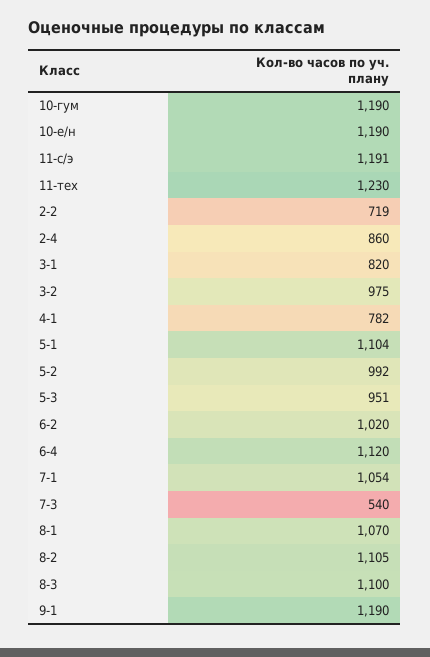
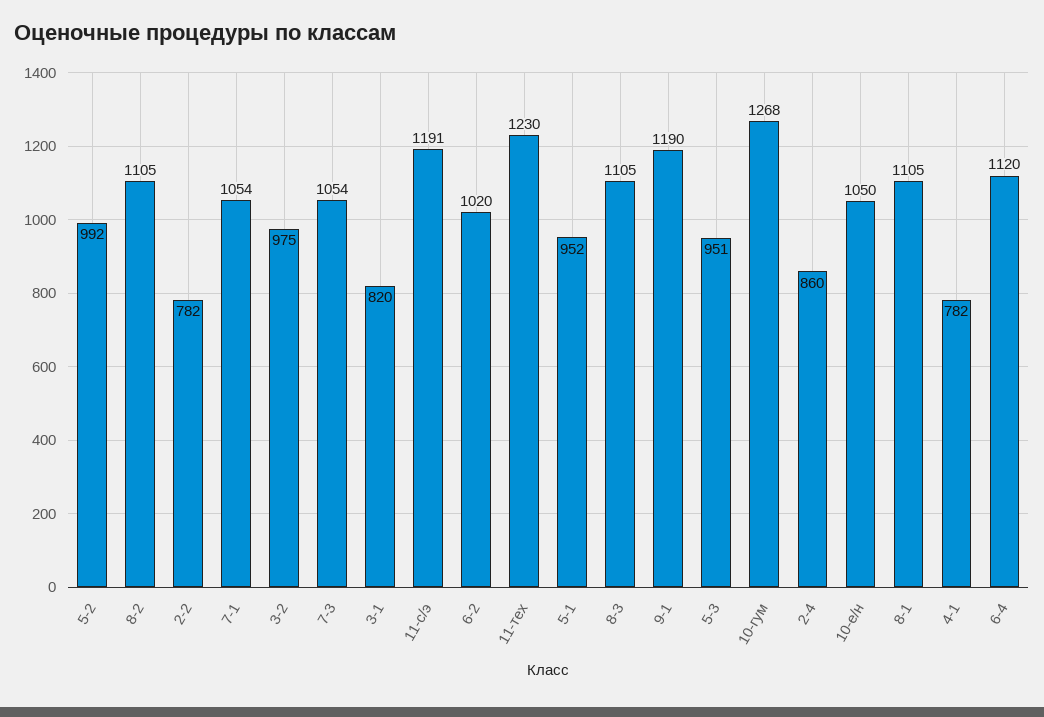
  {
-   "10-гум": 1190,
+   "10-гум": 1268,
-   "10-е/н": 1190,
+   "10-е/н": 1050,
    "11-с/э": 1191,
    "11-тех": 1230,
-   "2-2": 719,
+   "2-2": 782,
    "2-4": 860,
    "3-1": 820,
    "3-2": 975,
    "4-1": 782,
-   "5-1": 1104,
+   "5-1": 952,
    "5-2": 992,
    "5-3": 951,
    "6-2": 1020,
    "6-4": 1120,
    "7-1": 1054,
-   "7-3": 540,
+   "7-3": 1054,
-   "8-1": 1070,
+   "8-1": 1105,
    "8-2": 1105,
-   "8-3": 1100,
+   "8-3": 1105,
    "9-1": 1190
  }

